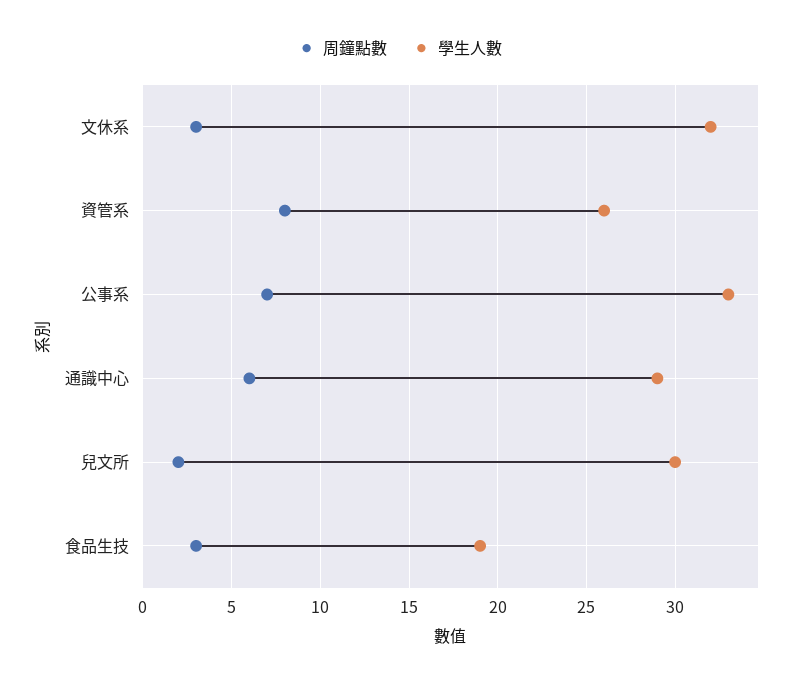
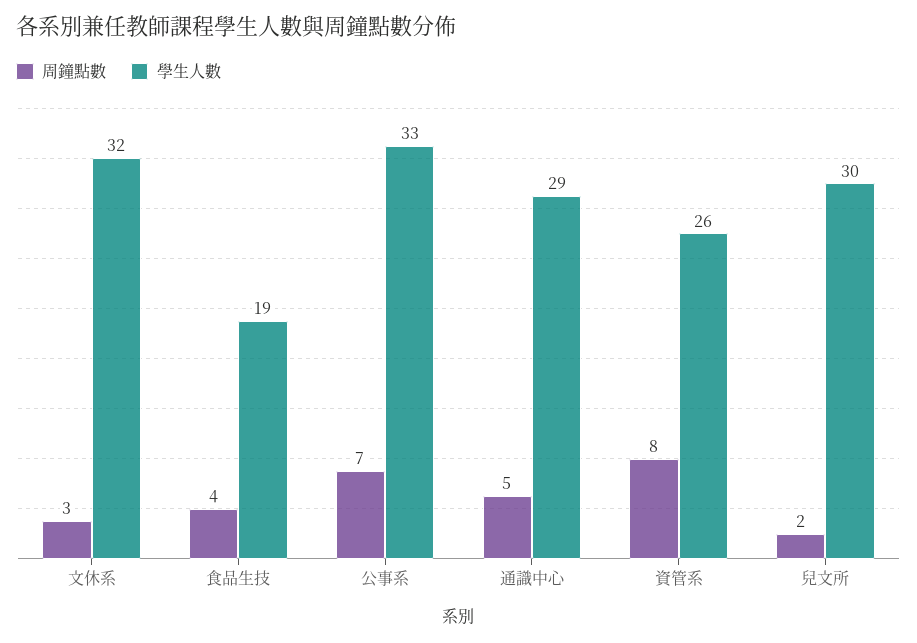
  {
    "周鐘點數": {
      "文休系": 3,
      "資管系": 8,
      "公事系": 7,
-     "通識中心": 6,
+     "通識中心": 5,
      "兒文所": 2,
-     "食品生技": 3
+     "食品生技": 4
    },
    "學生人數": {
      "文休系": 32,
      "資管系": 26,
      "公事系": 33,
      "通識中心": 29,
      "兒文所": 30,
      "食品生技": 19
    }
  }

